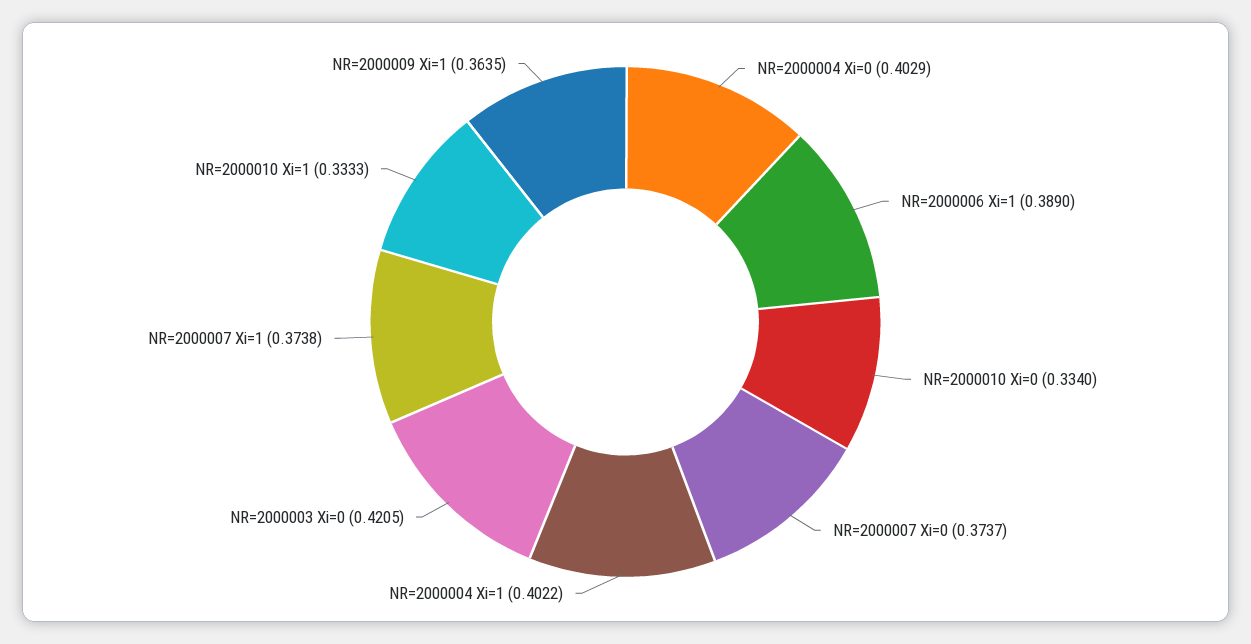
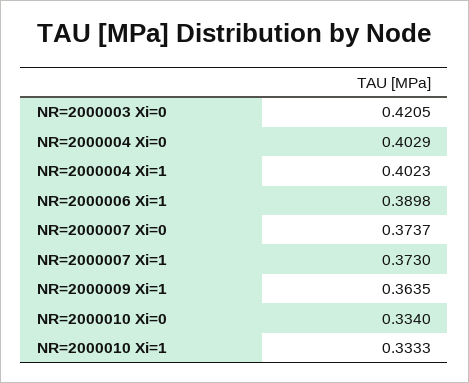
  {
    "NR=2000004 Xi=0": 0.4029,
-   "NR=2000006 Xi=1": 0.389,
+   "NR=2000006 Xi=1": 0.3898,
    "NR=2000010 Xi=0": 0.334,
    "NR=2000007 Xi=0": 0.3737,
-   "NR=2000004 Xi=1": 0.4022,
+   "NR=2000004 Xi=1": 0.4023,
    "NR=2000003 Xi=0": 0.4205,
-   "NR=2000007 Xi=1": 0.3738,
+   "NR=2000007 Xi=1": 0.373,
    "NR=2000010 Xi=1": 0.3333,
    "NR=2000009 Xi=1": 0.3635
  }

